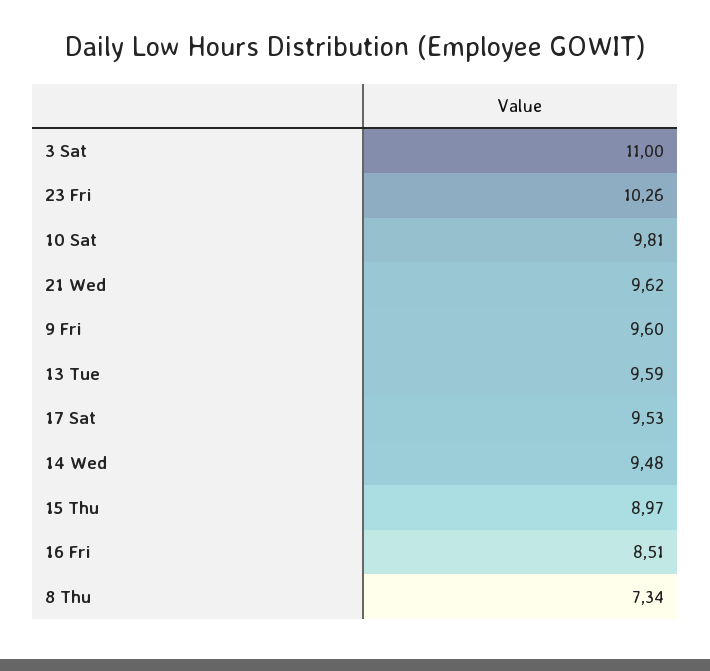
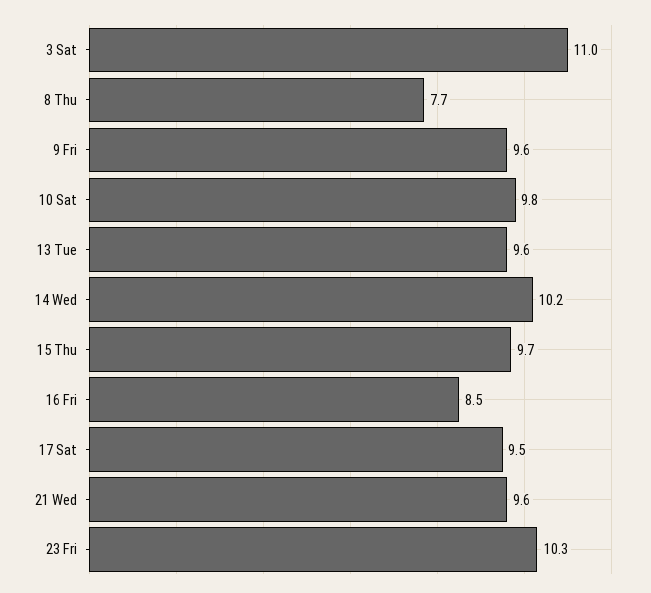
  {
    "3 Sat": 11,
    "23 Fri": 10.26,
    "10 Sat": 9.81,
    "21 Wed": 9.62,
    "9 Fri": 9.6,
    "13 Tue": 9.59,
    "17 Sat": 9.53,
-   "14 Wed": 9.48,
+   "14 Wed": 10.2,
-   "15 Thu": 8.97,
+   "15 Thu": 9.7,
    "16 Fri": 8.51,
-   "8 Thu": 7.34
+   "8 Thu": 7.7
  }

